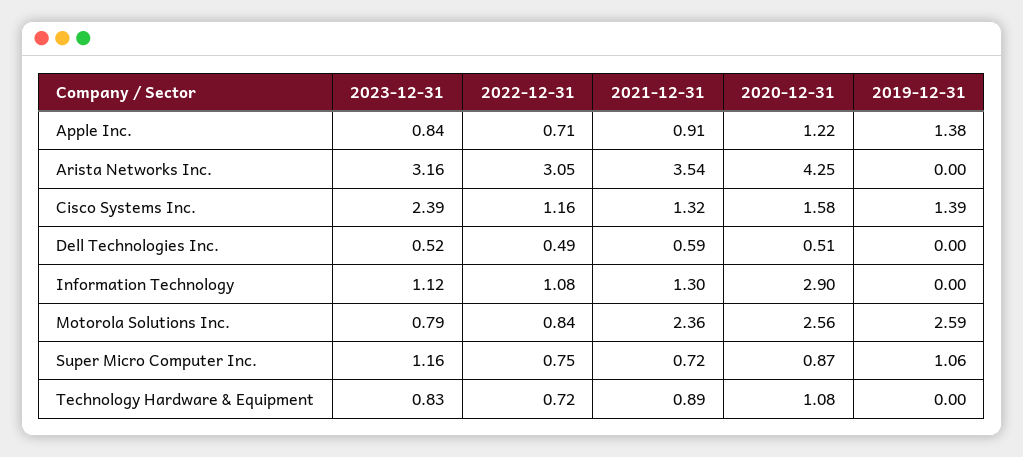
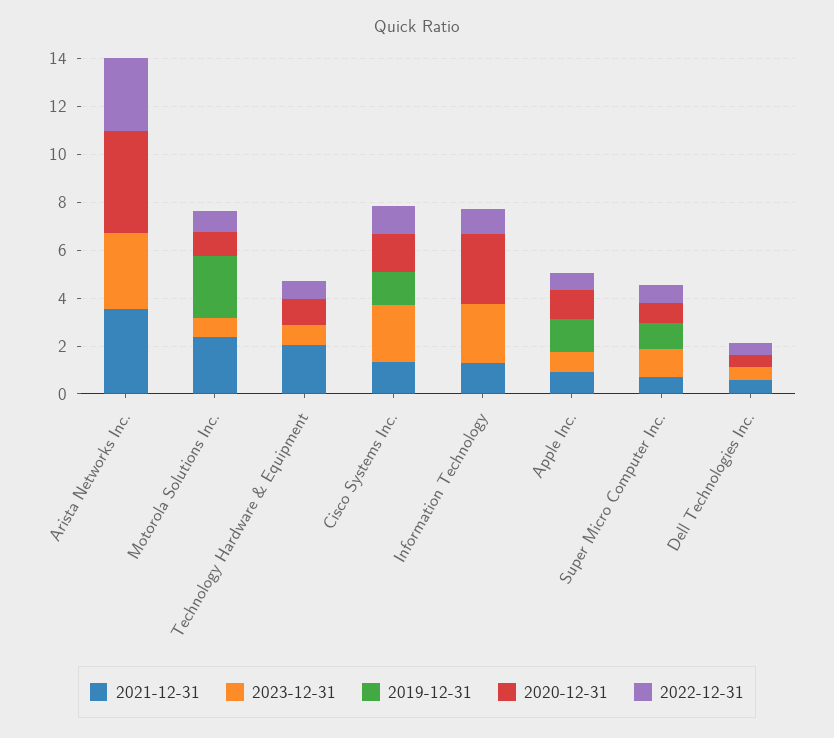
  {
    "2023-12-31": {
      "Apple Inc.": 0.84,
      "Arista Networks Inc.": 3.16,
      "Cisco Systems Inc.": 2.39,
      "Dell Technologies Inc.": 0.52,
-     "Information Technology": 1.12,
+     "Information Technology": 2.5,
      "Motorola Solutions Inc.": 0.79,
      "Super Micro Computer Inc.": 1.16,
      "Technology Hardware & Equipment": 0.83
    },
    "2022-12-31": {
      "Apple Inc.": 0.71,
      "Arista Networks Inc.": 3.05,
      "Cisco Systems Inc.": 1.16,
      "Dell Technologies Inc.": 0.49,
      "Information Technology": 1.08,
      "Motorola Solutions Inc.": 0.84,
      "Super Micro Computer Inc.": 0.75,
      "Technology Hardware & Equipment": 0.72
    },
    "2021-12-31": {
      "Apple Inc.": 0.91,
      "Arista Networks Inc.": 3.54,
      "Cisco Systems Inc.": 1.32,
      "Dell Technologies Inc.": 0.59,
      "Information Technology": 1.3,
      "Motorola Solutions Inc.": 2.36,
      "Super Micro Computer Inc.": 0.72,
-     "Technology Hardware & Equipment": 0.89
+     "Technology Hardware & Equipment": 2
    },
    "2020-12-31": {
      "Apple Inc.": 1.22,
      "Arista Networks Inc.": 4.25,
      "Cisco Systems Inc.": 1.58,
      "Dell Technologies Inc.": 0.51,
      "Information Technology": 2.9,
-     "Motorola Solutions Inc.": 2.56,
+     "Motorola Solutions Inc.": 1,
      "Super Micro Computer Inc.": 0.87,
      "Technology Hardware & Equipment": 1.08
    },
    "2019-12-31": {
      "Apple Inc.": 1.38,
      "Arista Networks Inc.": 0,
      "Cisco Systems Inc.": 1.39,
      "Dell Technologies Inc.": 0,
      "Information Technology": 0,
      "Motorola Solutions Inc.": 2.59,
      "Super Micro Computer Inc.": 1.06,
      "Technology Hardware & Equipment": 0
    }
  }

